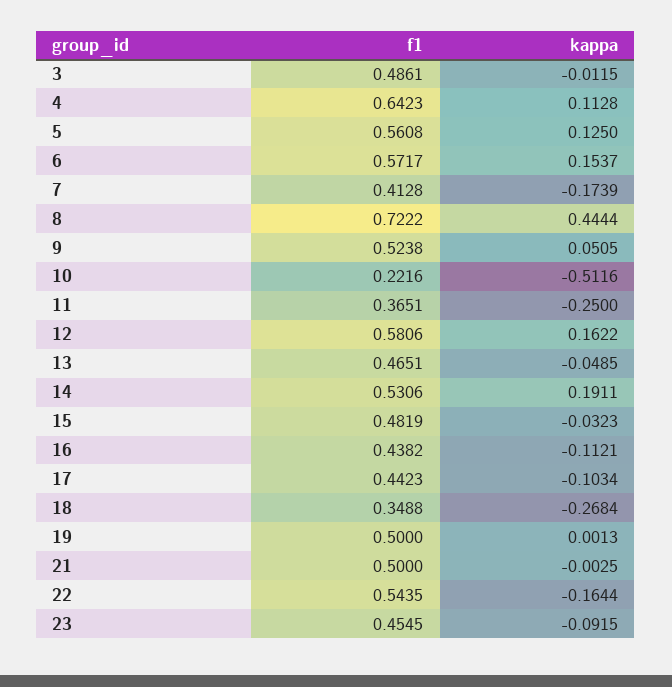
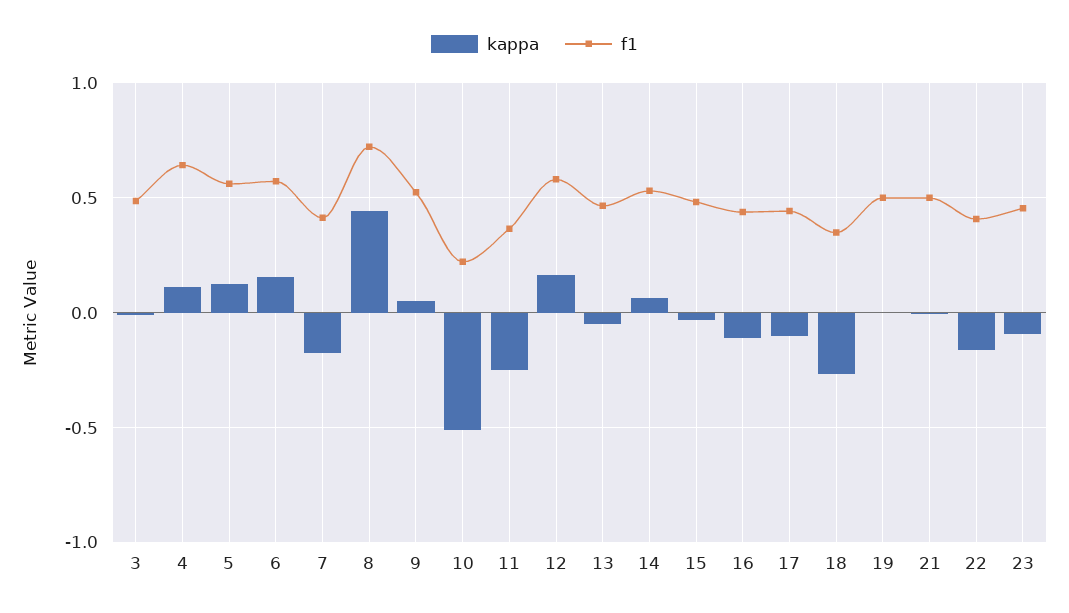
  {
    "f1": {
      "3": 0.4861,
      "4": 0.6423,
      "5": 0.5608,
      "6": 0.5717,
      "7": 0.4128,
      "8": 0.7222,
      "9": 0.5238,
      "10": 0.2216,
      "11": 0.3651,
      "12": 0.5806,
      "13": 0.4651,
      "14": 0.5306,
      "15": 0.4819,
      "16": 0.4382,
      "17": 0.4423,
      "18": 0.3488,
      "19": 0.5,
      "21": 0.5,
-     "22": 0.5435,
+     "22": 0.4,
      "23": 0.4545
    },
    "kappa": {
      "3": -0.0115,
      "4": 0.1128,
      "5": 0.125,
      "6": 0.1537,
      "7": -0.1739,
      "8": 0.4444,
      "9": 0.0505,
      "10": -0.5116,
      "11": -0.25,
      "12": 0.1622,
      "13": -0.0485,
-     "14": 0.1911,
+     "14": 0.05,
      "15": -0.0323,
      "16": -0.1121,
      "17": -0.1034,
      "18": -0.2684,
      "19": 0.0013,
      "21": -0.0025,
      "22": -0.1644,
      "23": -0.0915
    }
  }

